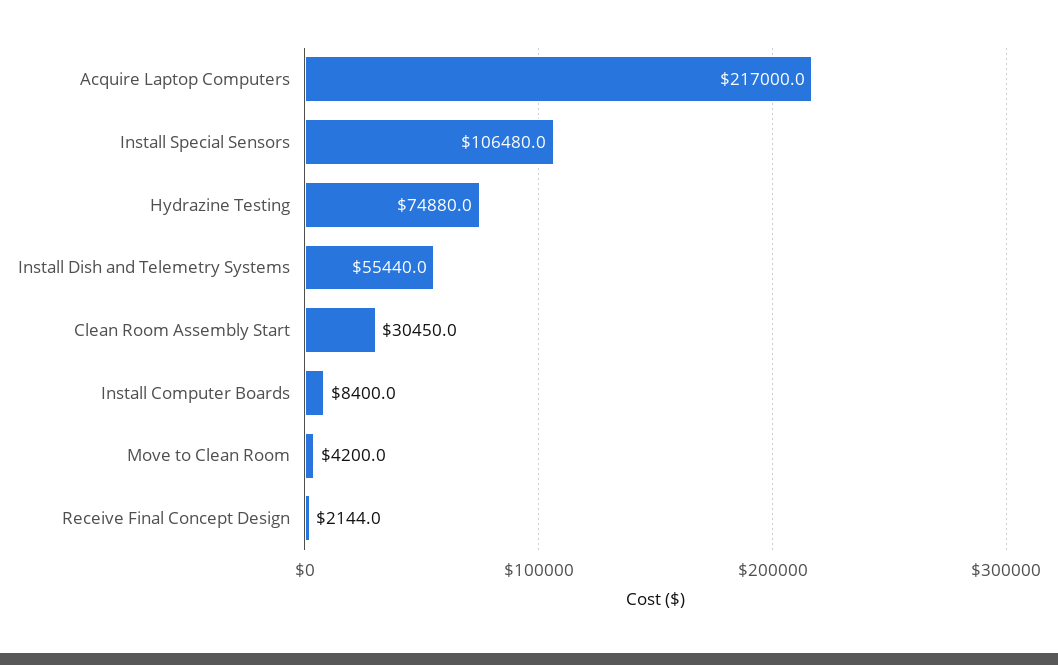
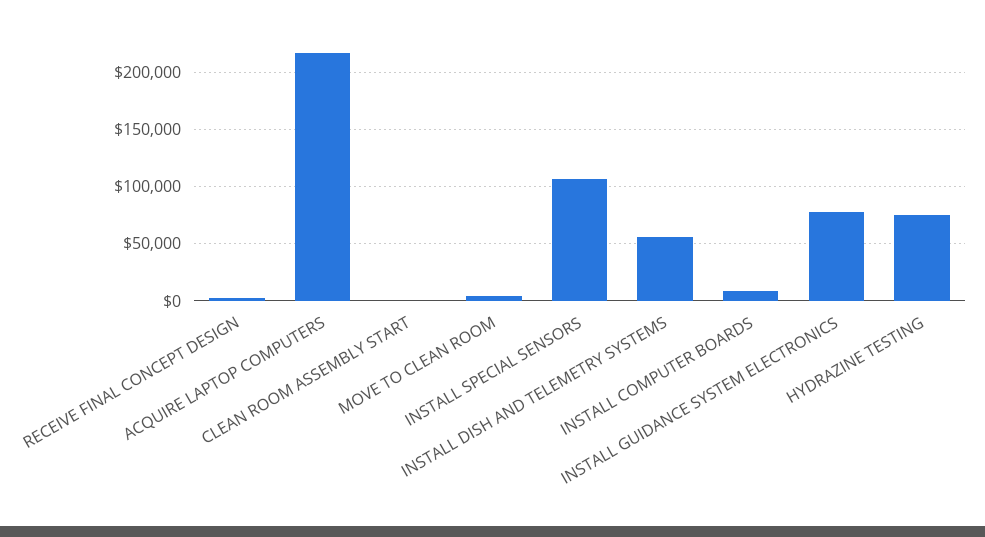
  {
    "Acquire Laptop Computers": 217000,
    "Install Special Sensors": 106480,
    "Hydrazine Testing": 74880,
    "Install Dish and Telemetry Systems": 55440,
-   "Clean Room Assembly Start": 30450,
+   "Clean Room Assembly Start": 0,
    "Install Computer Boards": 8400,
    "Move to Clean Room": 4200,
-   "Receive Final Concept Design": 2144
+   "Receive Final Concept Design": 2144,
+   "INSTALL GUIDANCE SYSTEM ELECTRONICS": 80000
  }

